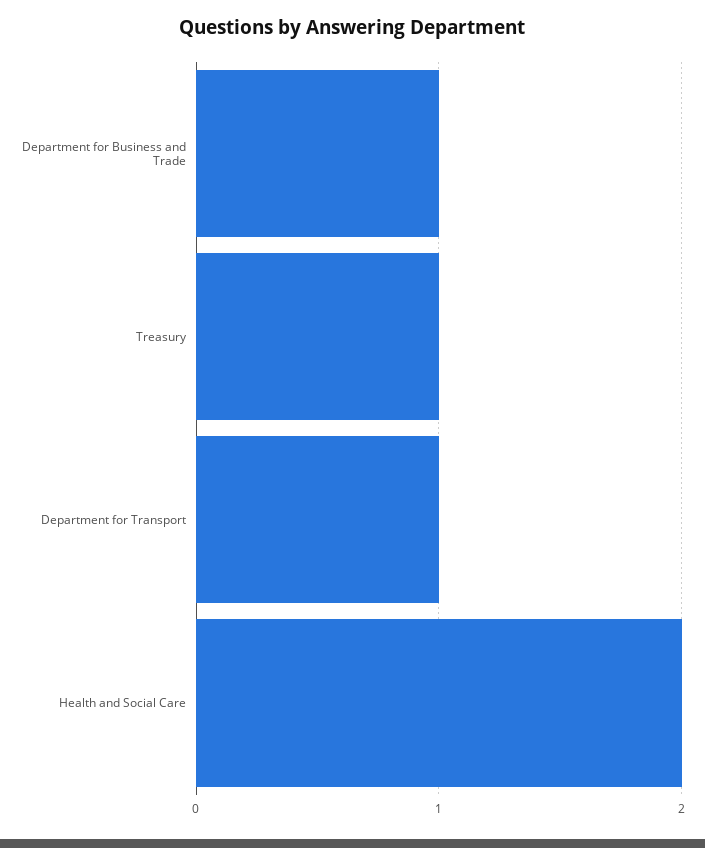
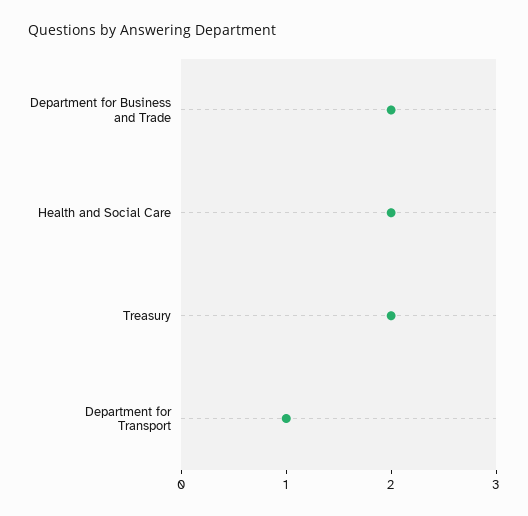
  {
-   "Department for Business and Trade": 1,
+   "Department for Business and Trade": 2,
-   "Treasury": 1,
+   "Treasury": 2,
    "Department for Transport": 1,
    "Health and Social Care": 2
  }

